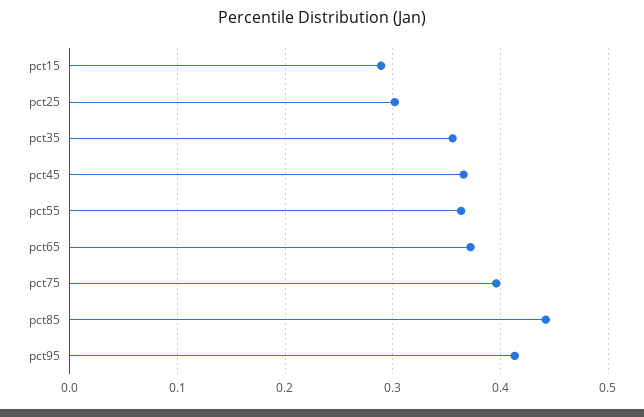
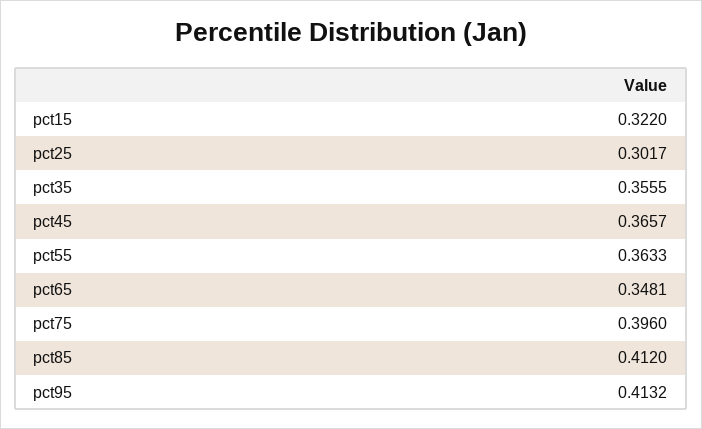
  {
-   "pct15": 0.29,
+   "pct15": 0.322,
    "pct25": 0.3017,
    "pct35": 0.3555,
    "pct45": 0.3657,
    "pct55": 0.3633,
-   "pct65": 0.37,
+   "pct65": 0.3481,
    "pct75": 0.396,
-   "pct85": 0.44,
+   "pct85": 0.412,
    "pct95": 0.4132
  }

